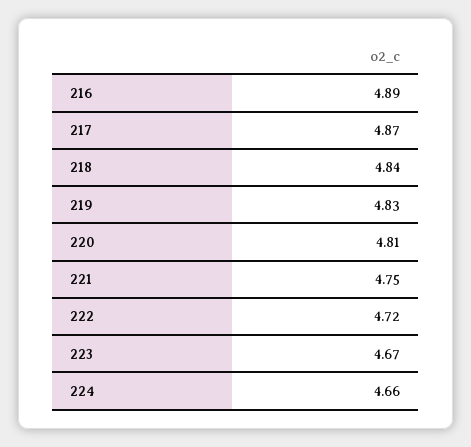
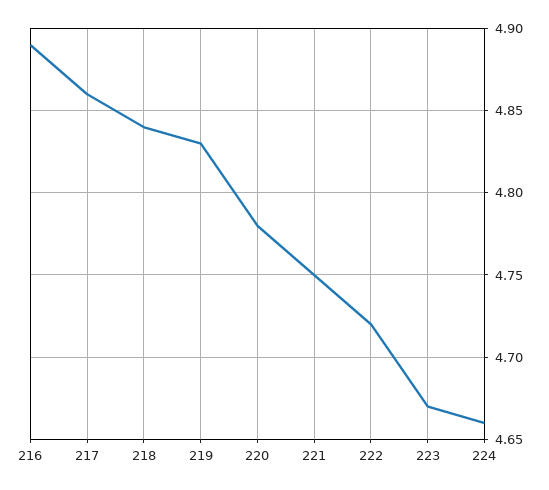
  {
    "216": 4.89,
-   "217": 4.87,
+   "217": 4.86,
    "218": 4.84,
    "219": 4.83,
-   "220": 4.81,
+   "220": 4.78,
    "221": 4.75,
    "222": 4.72,
    "223": 4.67,
    "224": 4.66
  }

